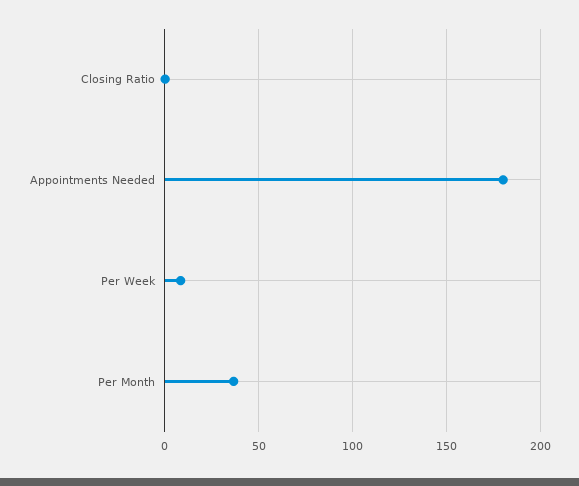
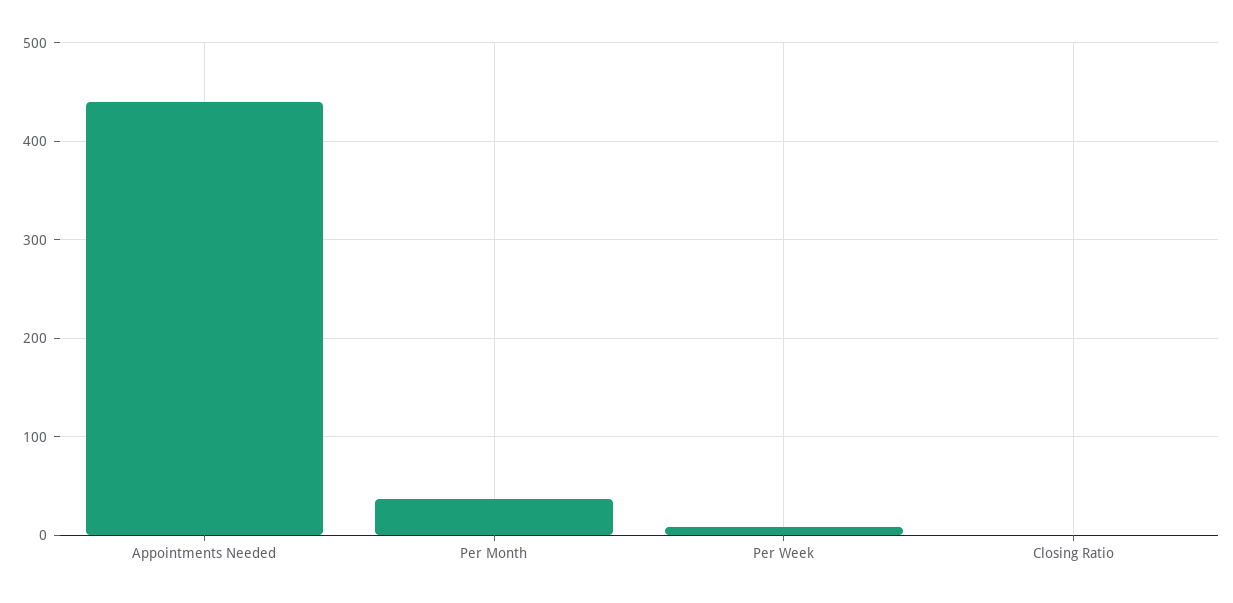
  {
    "Closing Ratio": 0,
-   "Appointments Needed": 180,
+   "Appointments Needed": 440,
    "Per Week": 10,
    "Per Month": 35
  }

